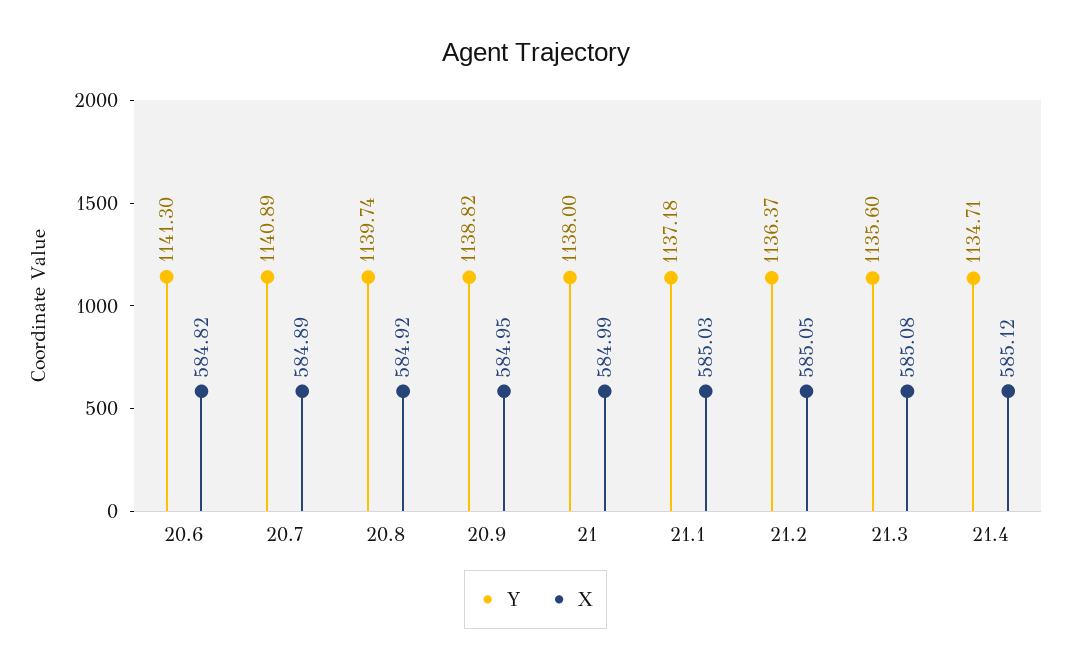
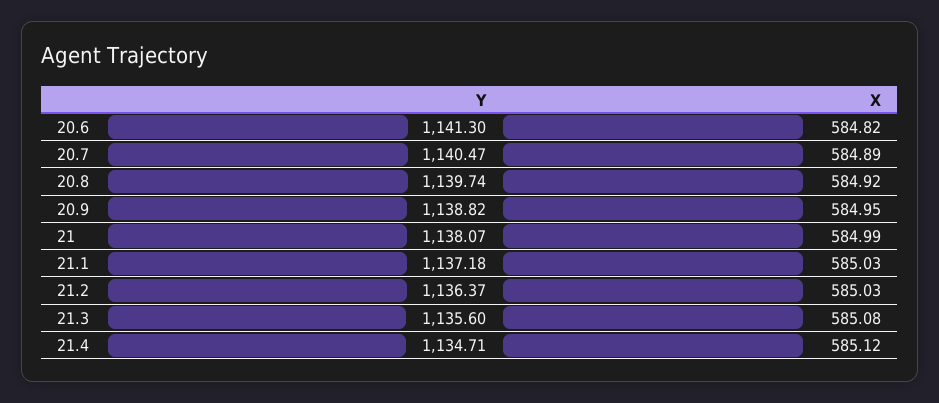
  {
    "Y": {
      "20.6": 1141.3,
-     "20.7": 1140.89,
+     "20.7": 1140.47,
      "20.8": 1139.74,
      "20.9": 1138.82,
-     "21": 1138,
+     "21": 1138.07,
      "21.1": 1137.18,
      "21.2": 1136.37,
      "21.3": 1135.6,
      "21.4": 1134.71
    },
    "X": {
      "20.6": 584.82,
      "20.7": 584.89,
      "20.8": 584.92,
      "20.9": 584.95,
      "21": 584.99,
      "21.1": 585.03,
-     "21.2": 585.05,
+     "21.2": 585.03,
      "21.3": 585.08,
      "21.4": 585.12
    }
  }

